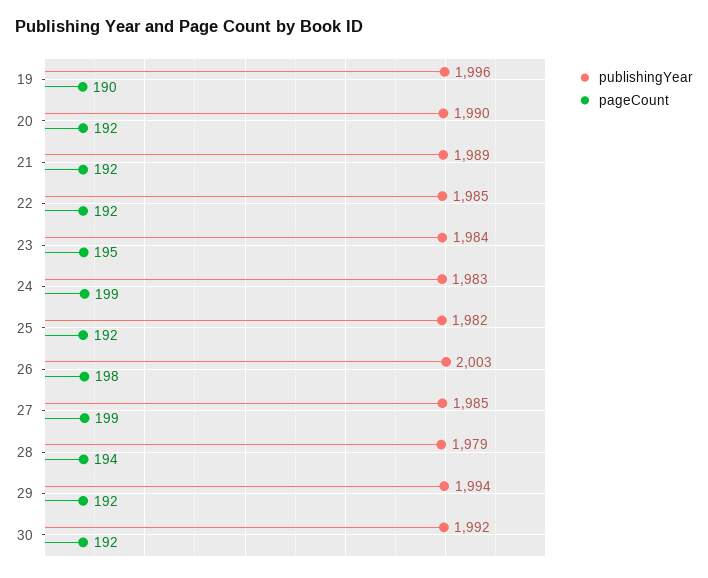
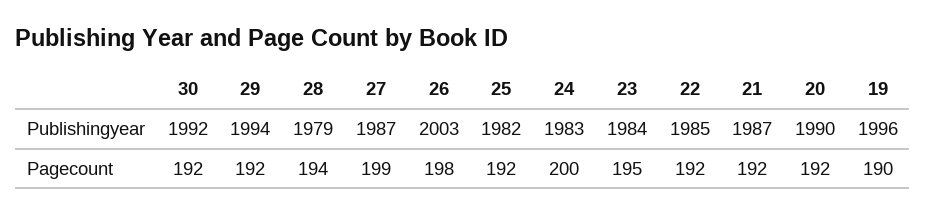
  {
    "publishingYear": {
      "19": 1996,
      "20": 1990,
-     "21": 1989,
+     "21": 1987,
      "22": 1985,
      "23": 1984,
      "24": 1983,
      "25": 1982,
      "26": 2003,
-     "27": 1985,
+     "27": 1987,
      "28": 1979,
      "29": 1994,
      "30": 1992
    },
    "pageCount": {
      "19": 190,
      "20": 192,
      "21": 192,
      "22": 192,
      "23": 195,
-     "24": 199,
+     "24": 200,
      "25": 192,
      "26": 198,
      "27": 199,
      "28": 194,
      "29": 192,
      "30": 192
    }
  }

